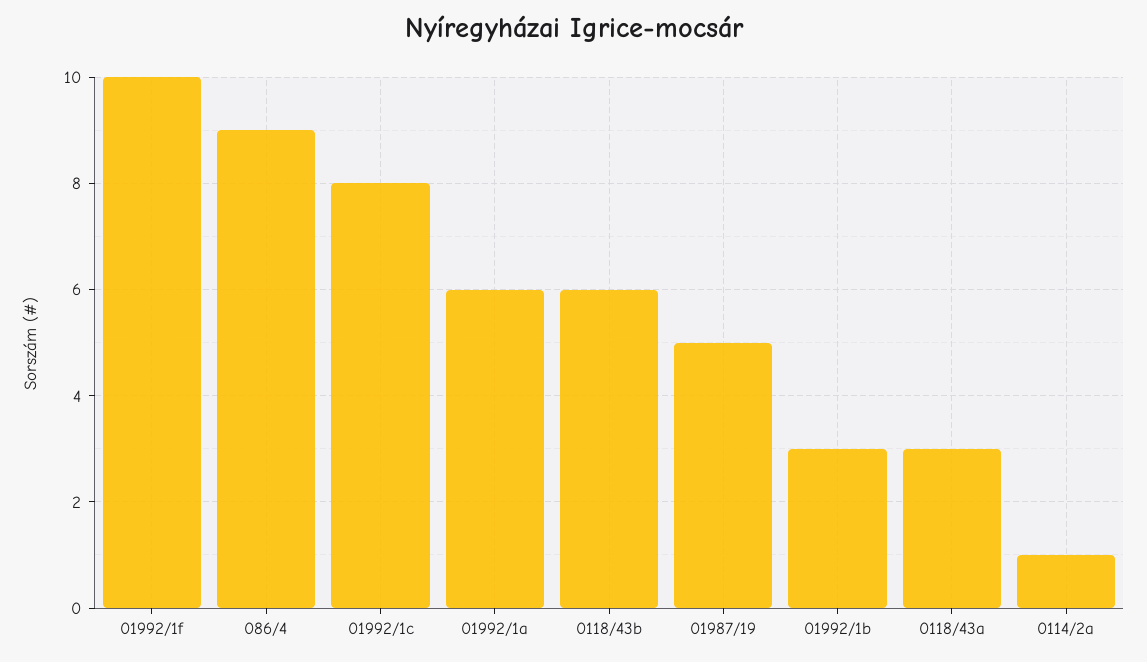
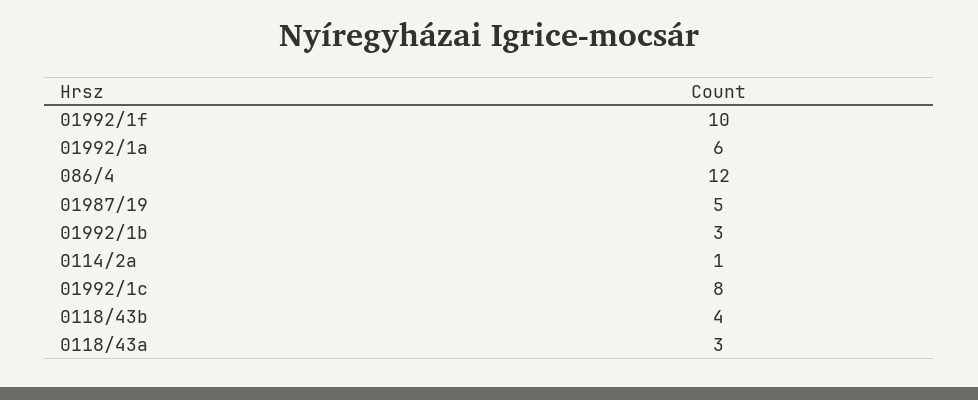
  {
    "01992/1f": 10,
-   "086/4": 9,
+   "086/4": 12,
    "01992/1c": 8,
    "01992/1a": 6,
-   "0118/43b": 6,
+   "0118/43b": 4,
    "01987/19": 5,
    "01992/1b": 3,
    "0118/43a": 3,
    "0114/2a": 1
  }

